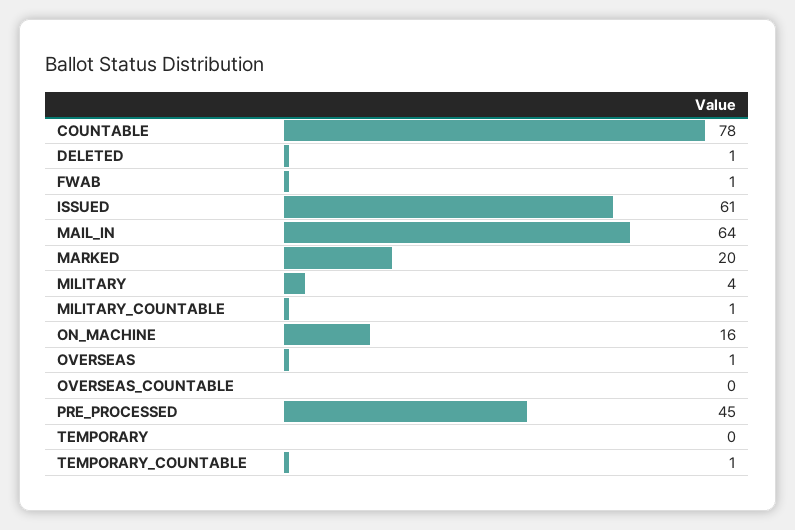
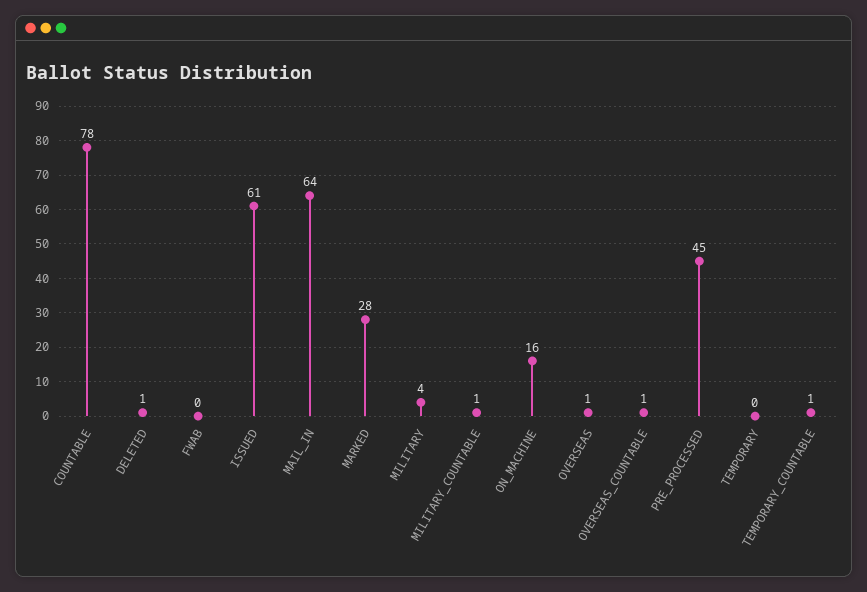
  {
    "COUNTABLE": 78,
    "DELETED": 1,
-   "FWAB": 1,
+   "FWAB": 0,
    "ISSUED": 61,
    "MAIL_IN": 64,
-   "MARKED": 20,
+   "MARKED": 28,
    "MILITARY": 4,
    "MILITARY_COUNTABLE": 1,
    "ON_MACHINE": 16,
    "OVERSEAS": 1,
-   "OVERSEAS_COUNTABLE": 0,
+   "OVERSEAS_COUNTABLE": 1,
    "PRE_PROCESSED": 45,
    "TEMPORARY": 0,
    "TEMPORARY_COUNTABLE": 1
  }

